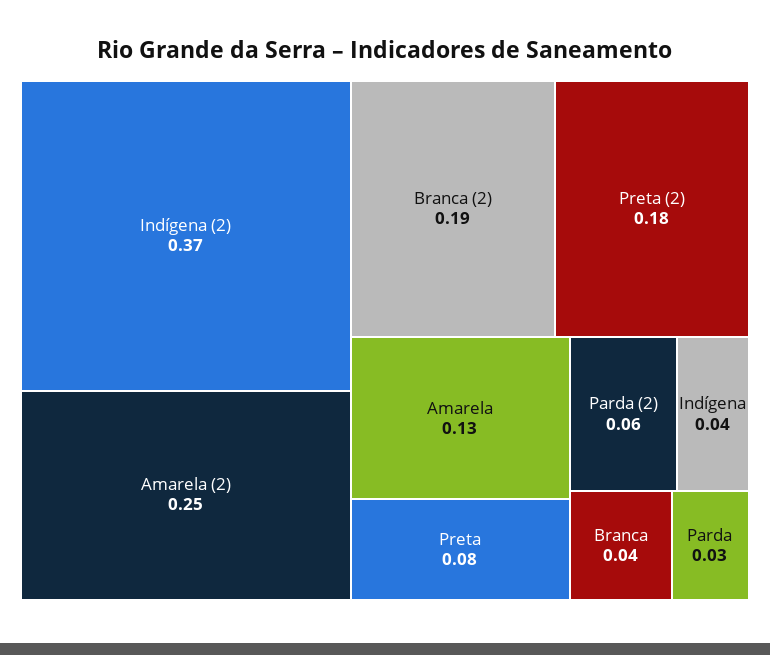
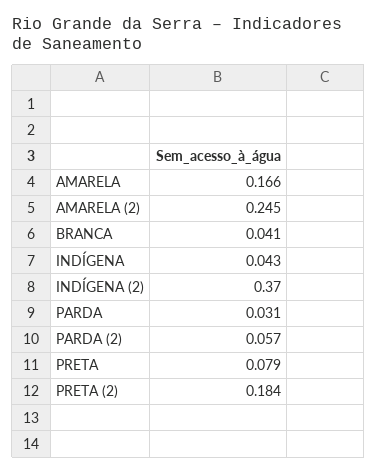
  {
    "Indígena (2)": 0.37,
    "Amarela (2)": 0.245,
-   "Branca (2)": 0.19,
    "Preta (2)": 0.184,
-   "Amarela": 0.13,
+   "Amarela": 0.166,
    "Preta": 0.079,
    "Parda (2)": 0.057,
    "Indígena": 0.043,
    "Branca": 0.041,
    "Parda": 0.031
  }

